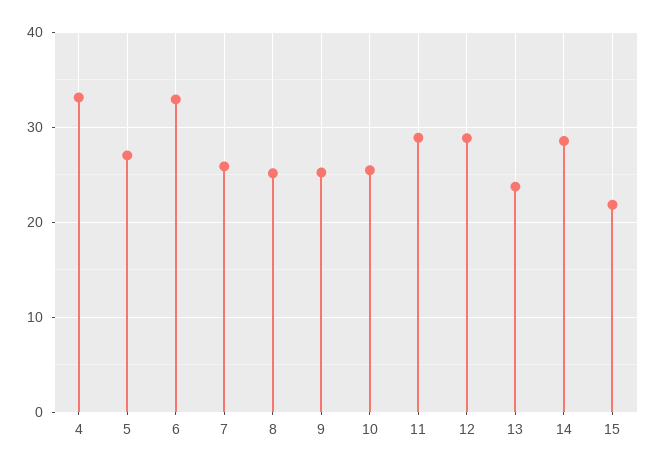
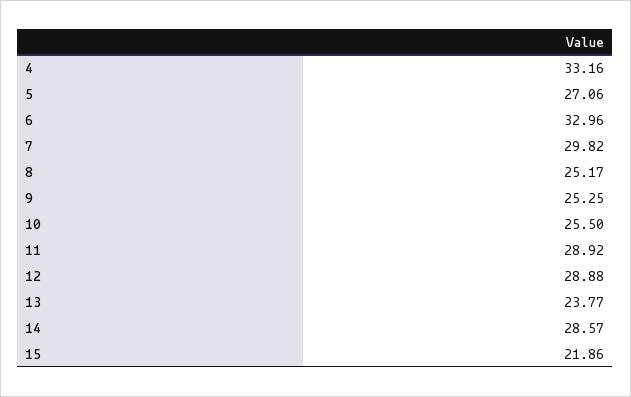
  {
    "4": 33.16,
    "5": 27.06,
    "6": 32.96,
-   "7": 26,
+   "7": 29.82,
    "8": 25.17,
    "9": 25.25,
    "10": 25.5,
    "11": 28.92,
    "12": 28.88,
    "13": 23.77,
    "14": 28.57,
    "15": 21.86
  }

